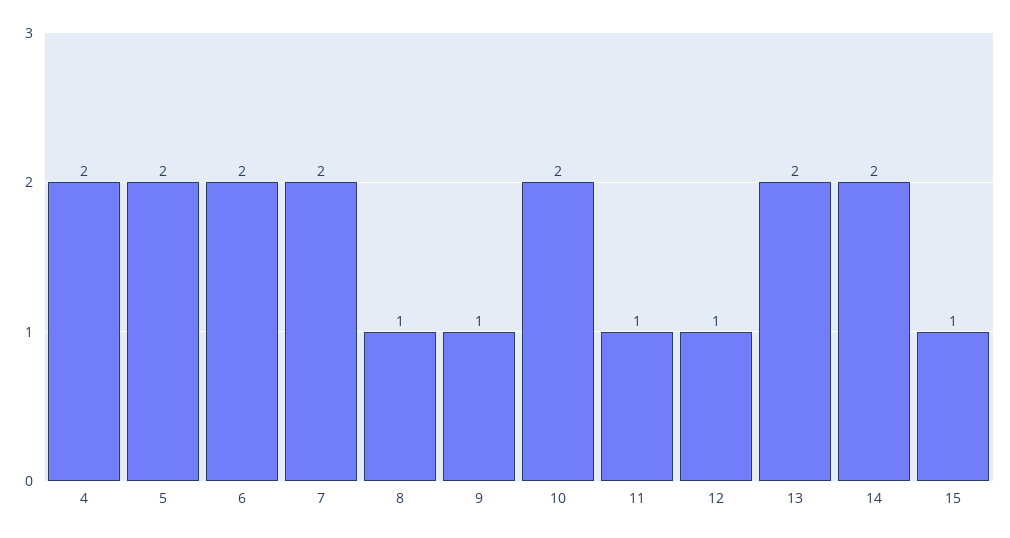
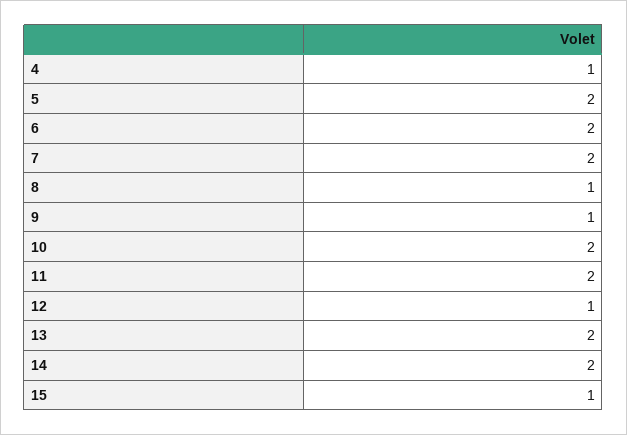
  {
-   "4": 2,
+   "4": 1,
    "5": 2,
    "6": 2,
    "7": 2,
    "8": 1,
    "9": 1,
    "10": 2,
-   "11": 1,
+   "11": 2,
    "12": 1,
    "13": 2,
    "14": 2,
    "15": 1
  }

